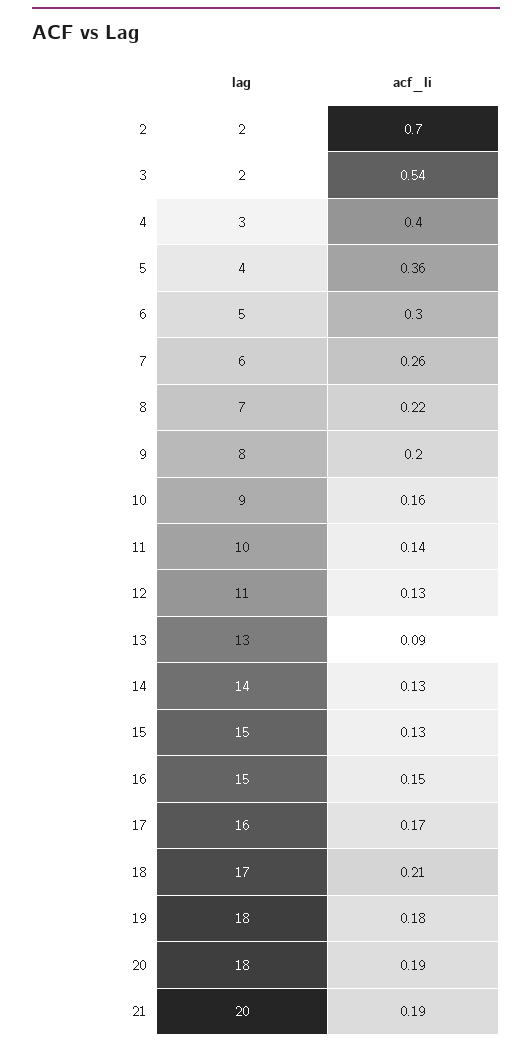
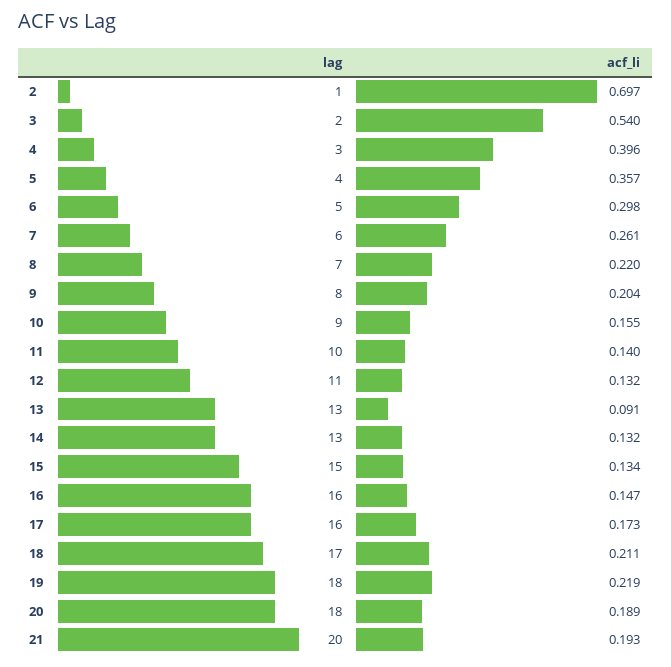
  {
    "lag": {
-     "2": 2,
+     "2": 1,
      "3": 2,
      "4": 3,
      "5": 4,
      "6": 5,
      "7": 6,
      "8": 7,
      "9": 8,
      "10": 9,
      "11": 10,
      "12": 11,
      "13": 13,
-     "14": 14,
+     "14": 13,
      "15": 15,
-     "16": 15,
+     "16": 16,
      "17": 16,
      "18": 17,
      "19": 18,
      "20": 18,
      "21": 20
    },
    "acf_li": {
      "2": 0.697,
      "3": 0.54,
      "4": 0.396,
      "5": 0.357,
      "6": 0.298,
      "7": 0.261,
      "8": 0.22,
      "9": 0.204,
      "10": 0.155,
      "11": 0.14,
      "12": 0.132,
      "13": 0.091,
      "14": 0.132,
      "15": 0.134,
      "16": 0.147,
      "17": 0.173,
      "18": 0.211,
-     "19": 0.18,
+     "19": 0.219,
      "20": 0.189,
      "21": 0.193
    }
  }

